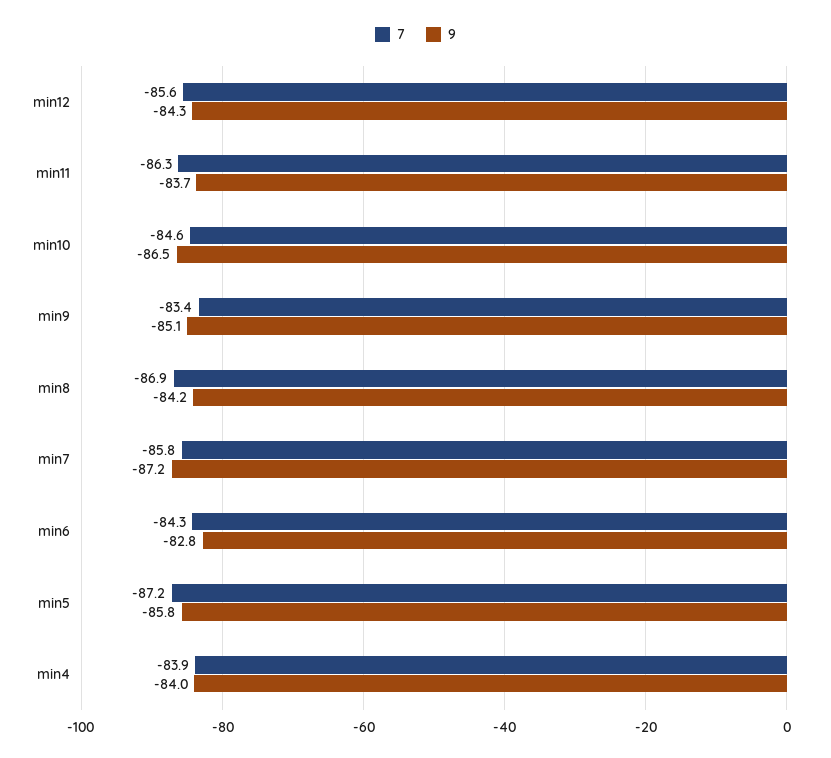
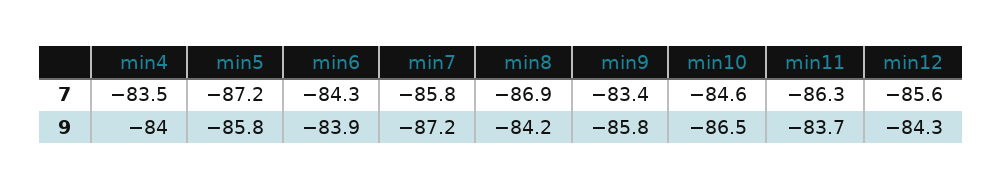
  {
    "7": {
      "min12": -85.6,
      "min11": -86.3,
      "min10": -84.6,
      "min9": -83.4,
      "min8": -86.9,
      "min7": -85.8,
      "min6": -84.3,
      "min5": -87.2,
-     "min4": -83.9
+     "min4": -83.5
    },
    "9": {
      "min12": -84.3,
      "min11": -83.7,
      "min10": -86.5,
-     "min9": -85.1,
+     "min9": -85.8,
      "min8": -84.2,
      "min7": -87.2,
-     "min6": -82.8,
+     "min6": -83.9,
      "min5": -85.8,
      "min4": -84
    }
  }

